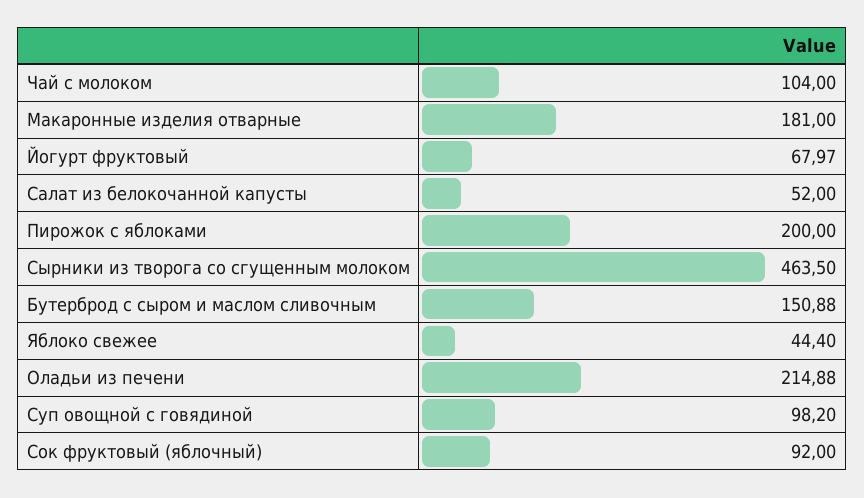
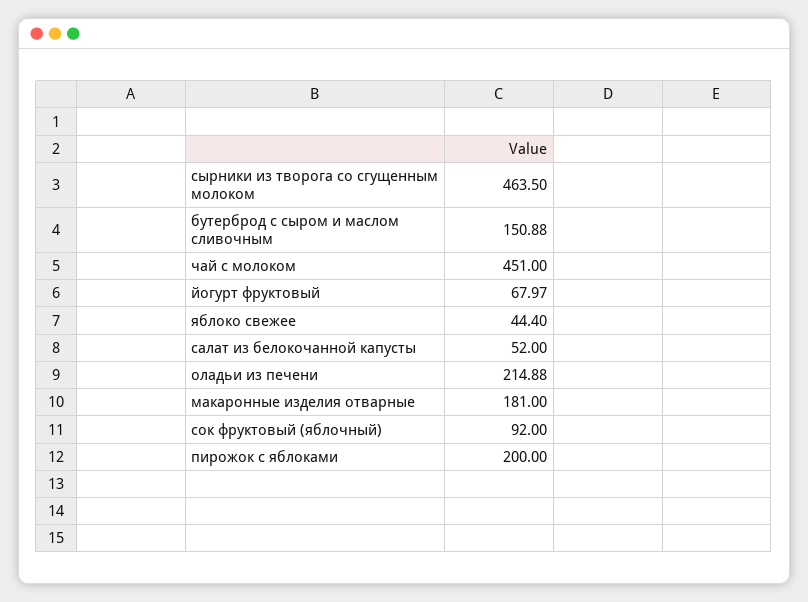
  {
-   "Чай с молоком": 104,
+   "Чай с молоком": 451,
    "Макаронные изделия отварные": 181,
    "Йогурт фруктовый": 67.97,
    "Салат из белокочанной капусты": 52,
    "Пирожок с яблоками": 200,
    "Сырники из творога со сгущенным молоком": 463.5,
    "Бутерброд с сыром и маслом сливочным": 150.88,
    "Яблоко свежее": 44.4,
    "Оладьи из печени": 214.88,
-   "Суп овощной с говядиной": 98.2,
    "Сок фруктовый (яблочный)": 92
  }

